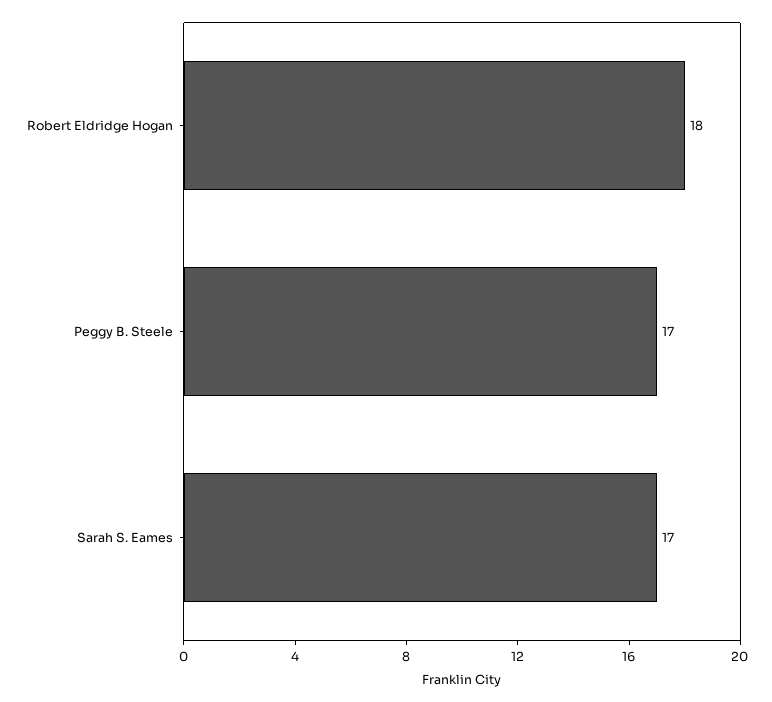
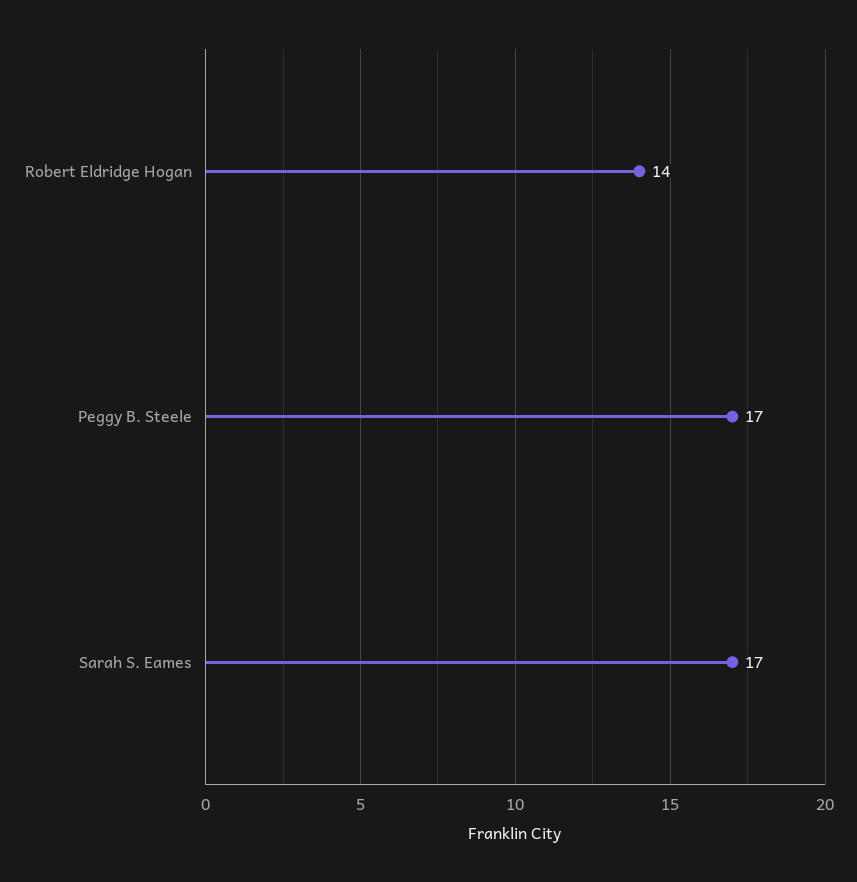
  {
-   "Robert Eldridge Hogan": 18,
+   "Robert Eldridge Hogan": 14,
    "Peggy B. Steele": 17,
    "Sarah S. Eames": 17
  }

